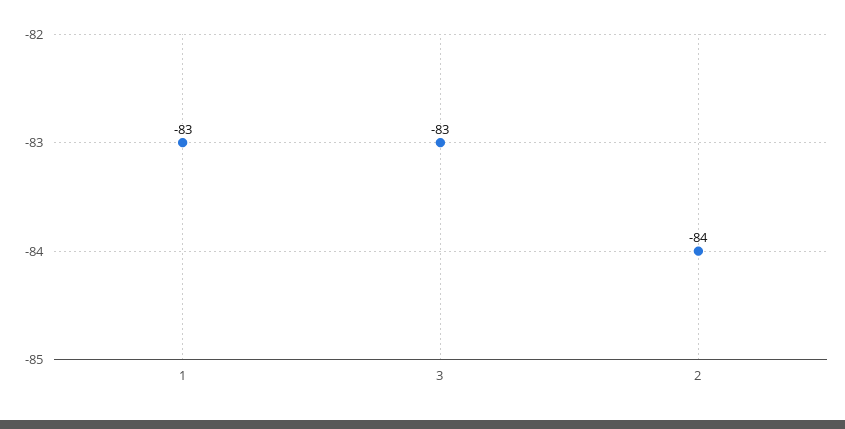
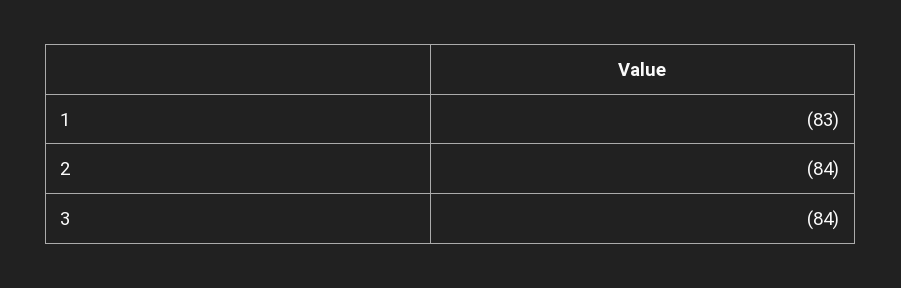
  {
    "1": -83,
-   "3": -83,
+   "3": -84,
    "2": -84
  }

